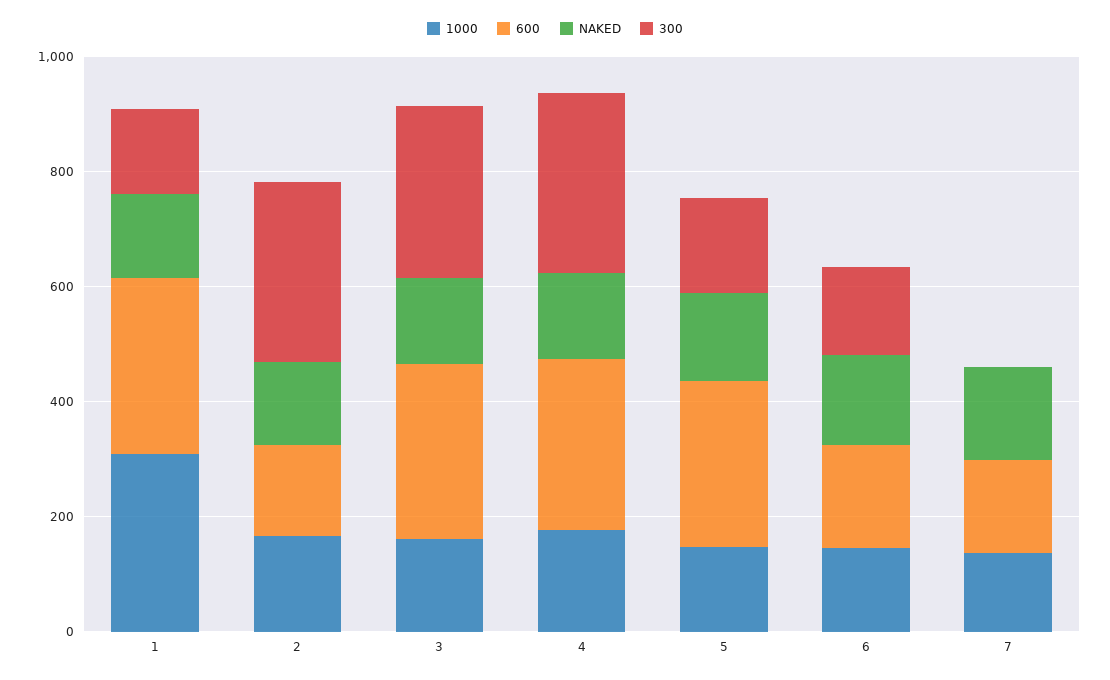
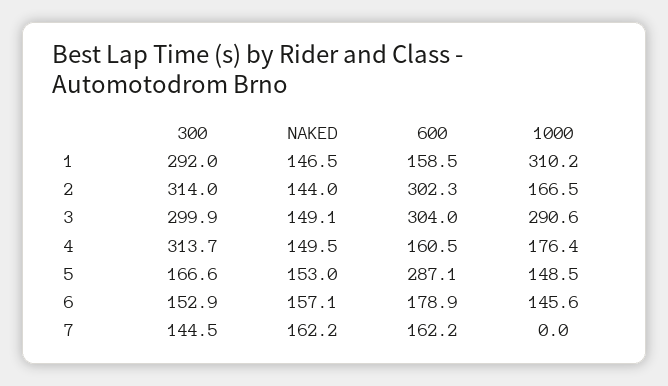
  {
    "1000": {
      "1": 310.2,
      "2": 166.5,
-     "3": 150,
+     "3": 290.6,
      "4": 176.4,
      "5": 148.5,
      "6": 145.6,
-     "7": 150
+     "7": 0
    },
    "600": {
-     "1": 300,
+     "1": 158.5,
-     "2": 150,
+     "2": 302.3,
      "3": 304,
-     "4": 300,
+     "4": 160.5,
      "5": 287.1,
      "6": 178.9,
      "7": 162.2
    },
    "NAKED": {
      "1": 146.5,
      "2": 144,
      "3": 149.1,
      "4": 149.5,
      "5": 153,
      "6": 157.1,
      "7": 162.2
    },
    "300": {
-     "1": 150,
+     "1": 292,
      "2": 314,
      "3": 299.9,
      "4": 313.7,
      "5": 166.6,
      "6": 152.9,
-     "7": 0
+     "7": 144.5
    }
  }

